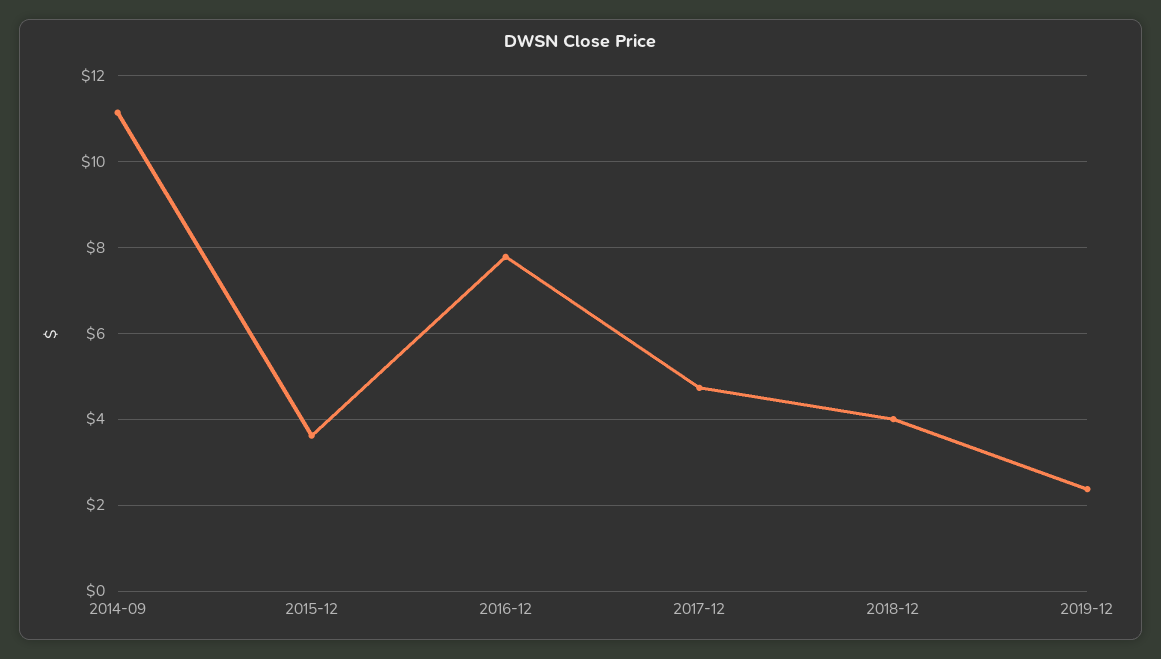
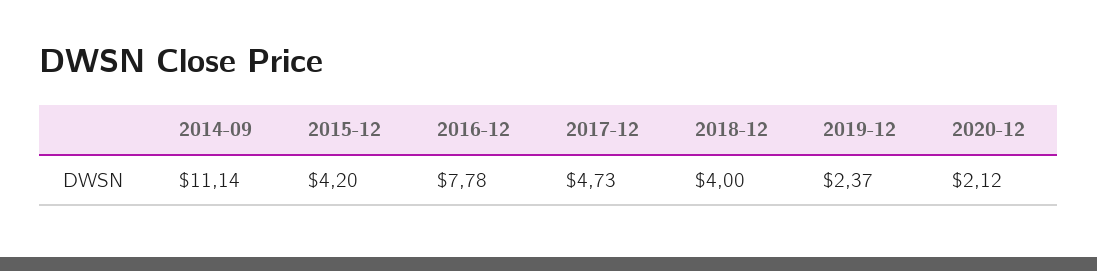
  {
    "2014-09": 11.14,
-   "2015-12": 3.6,
+   "2015-12": 4.2,
    "2016-12": 7.78,
    "2017-12": 4.73,
    "2018-12": 4,
-   "2019-12": 2.37
+   "2019-12": 2.37,
+   "2020-12": 2.12
  }

